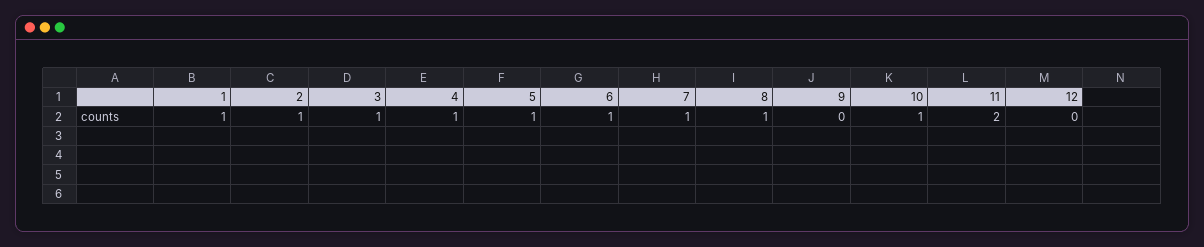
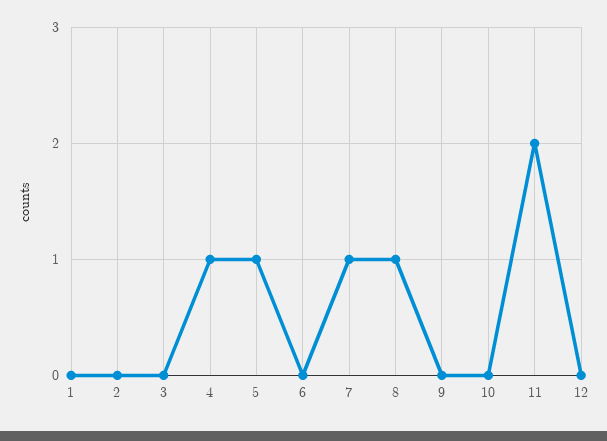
  {
-   "1": 1,
+   "1": 0,
-   "2": 1,
+   "2": 0,
-   "3": 1,
+   "3": 0,
    "4": 1,
    "5": 1,
-   "6": 1,
+   "6": 0,
    "7": 1,
    "8": 1,
    "9": 0,
-   "10": 1,
+   "10": 0,
    "11": 2,
    "12": 0
  }

